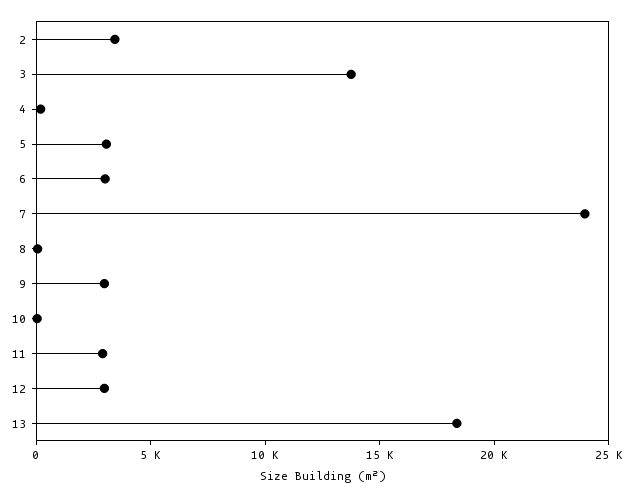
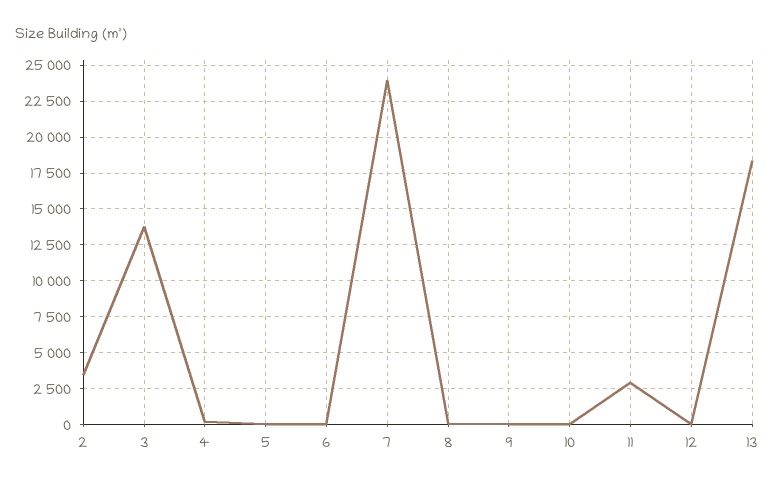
  {
    "2": 3500,
    "3": 13500,
    "4": 0,
-   "5": 3000,
+   "5": 0,
-   "6": 3000,
+   "6": 0,
    "7": 24000,
    "8": 0,
-   "9": 3000,
+   "9": 0,
    "10": 0,
    "11": 3000,
-   "12": 3000,
+   "12": 0,
    "13": 18500
  }

